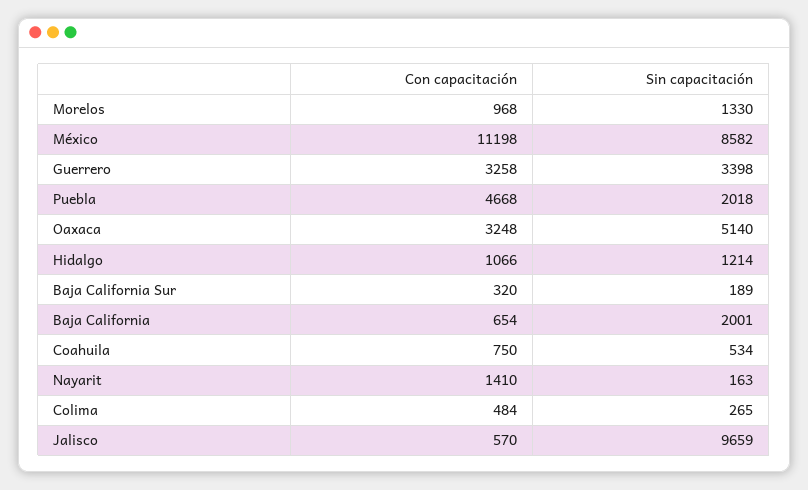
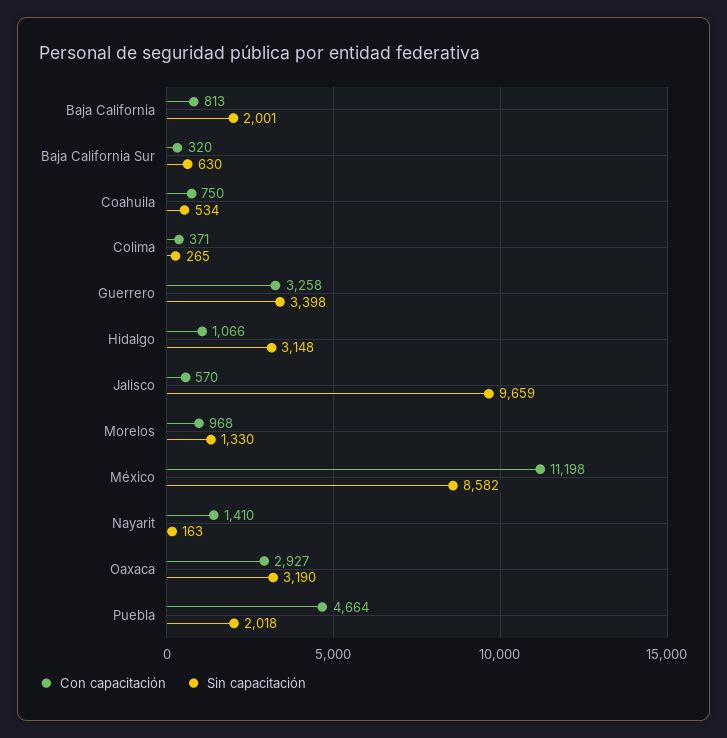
  {
    "Con capacitación": {
      "Morelos": 968,
      "México": 11198,
      "Guerrero": 3258,
-     "Puebla": 4668,
+     "Puebla": 4664,
-     "Oaxaca": 3248,
+     "Oaxaca": 2927,
      "Hidalgo": 1066,
      "Baja California Sur": 320,
-     "Baja California": 654,
+     "Baja California": 813,
      "Coahuila": 750,
      "Nayarit": 1410,
-     "Colima": 484,
+     "Colima": 371,
      "Jalisco": 570
    },
    "Sin capacitación": {
      "Morelos": 1330,
      "México": 8582,
      "Guerrero": 3398,
      "Puebla": 2018,
-     "Oaxaca": 5140,
+     "Oaxaca": 3190,
-     "Hidalgo": 1214,
+     "Hidalgo": 3148,
-     "Baja California Sur": 189,
+     "Baja California Sur": 630,
      "Baja California": 2001,
      "Coahuila": 534,
      "Nayarit": 163,
      "Colima": 265,
      "Jalisco": 9659
    }
  }

